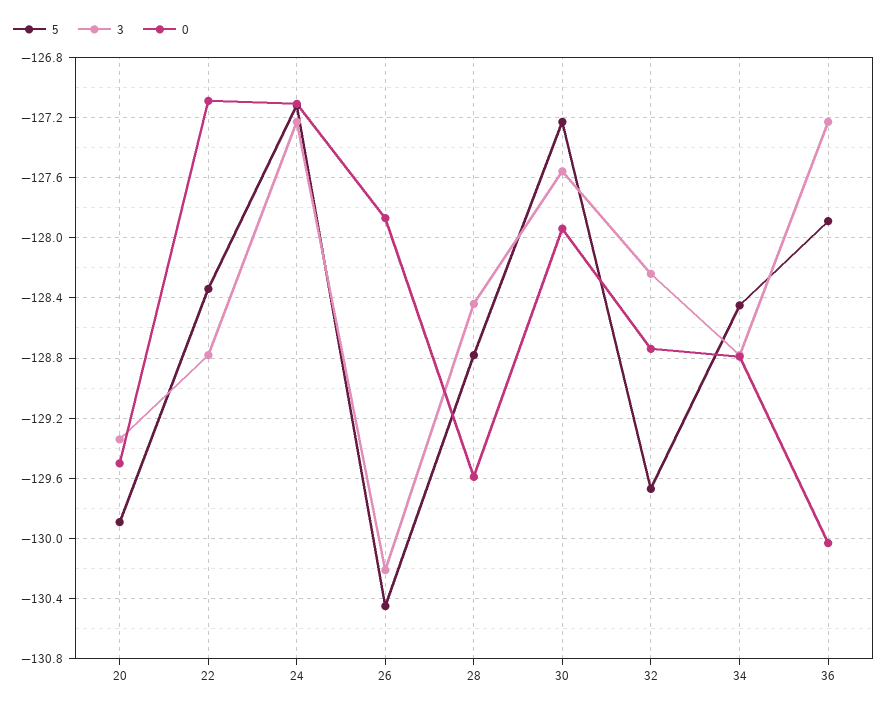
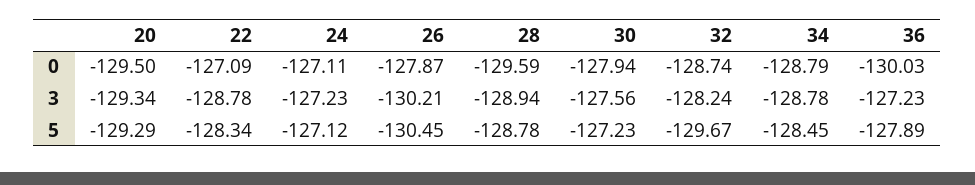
  {
    "5": {
-     "20": -129.9,
+     "20": -129.29,
      "22": -128.34,
      "24": -127.12,
      "26": -130.45,
      "28": -128.78,
      "30": -127.23,
      "32": -129.67,
      "34": -128.45,
      "36": -127.89
    },
    "3": {
      "20": -129.34,
      "22": -128.78,
      "24": -127.23,
      "26": -130.21,
-     "28": -128.45,
+     "28": -128.94,
      "30": -127.56,
      "32": -128.24,
      "34": -128.78,
      "36": -127.23
    },
    "0": {
      "20": -129.5,
      "22": -127.09,
      "24": -127.11,
      "26": -127.87,
      "28": -129.59,
      "30": -127.94,
      "32": -128.74,
      "34": -128.79,
      "36": -130.03
    }
  }

